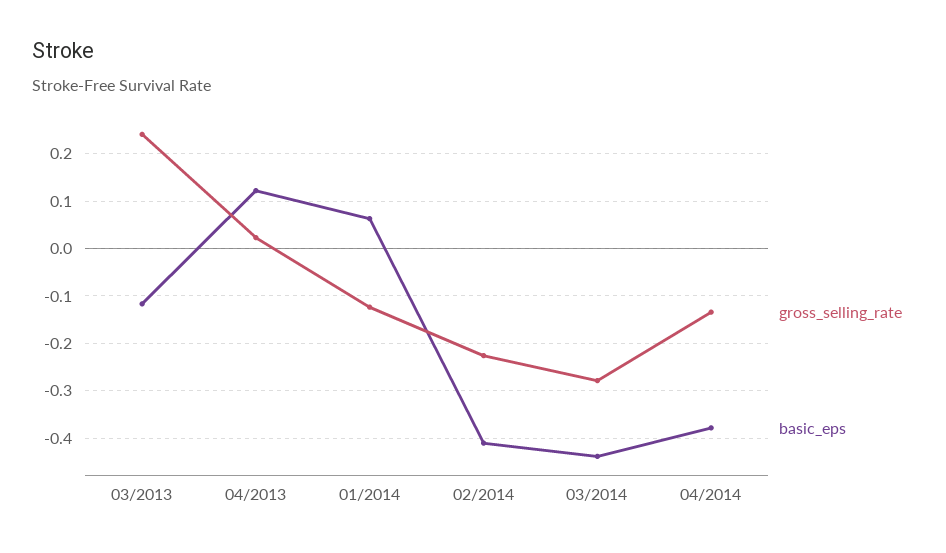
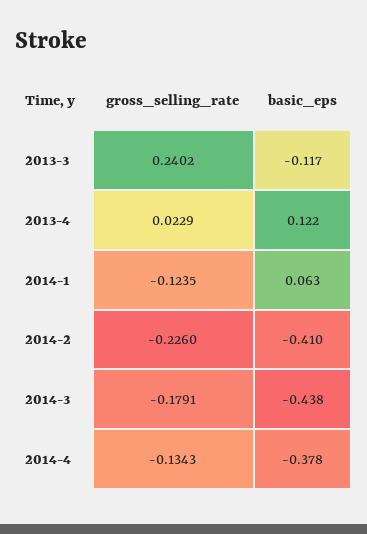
  {
    "gross_selling_rate": {
      "03/2013": 0.2402,
      "04/2013": 0.0229,
      "01/2014": -0.1235,
      "02/2014": -0.226,
-     "03/2014": -0.28,
+     "03/2014": -0.1791,
      "04/2014": -0.1343
    },
    "basic_eps": {
      "03/2013": -0.117,
      "04/2013": 0.122,
      "01/2014": 0.063,
      "02/2014": -0.41,
      "03/2014": -0.438,
      "04/2014": -0.378
    }
  }

